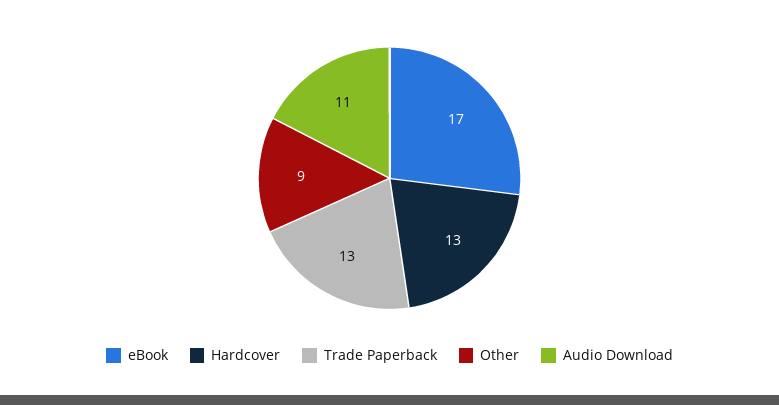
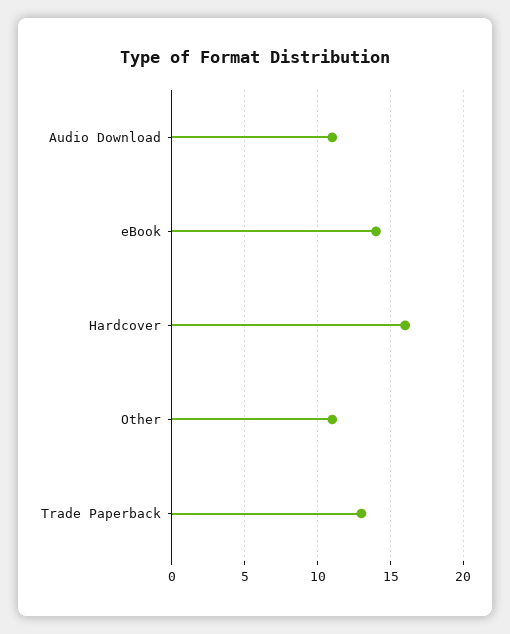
  {
-   "eBook": 17,
+   "eBook": 14,
-   "Hardcover": 13,
+   "Hardcover": 16,
    "Trade Paperback": 13,
-   "Other": 9,
+   "Other": 11,
    "Audio Download": 11
  }

